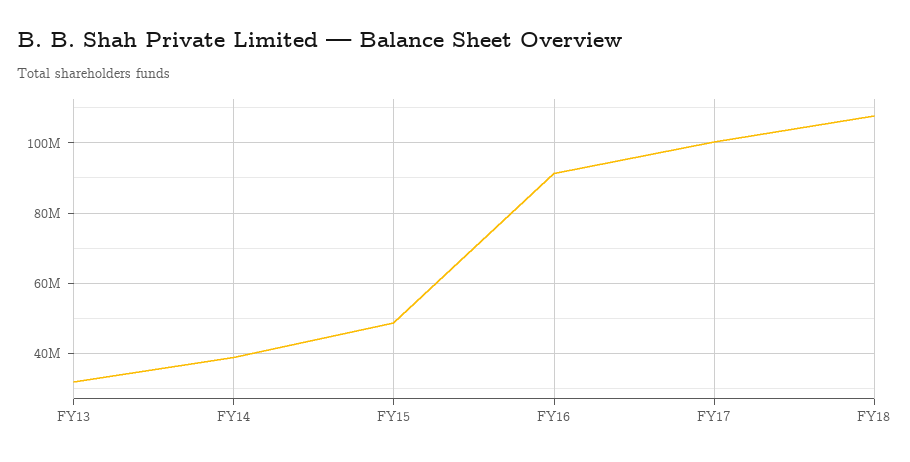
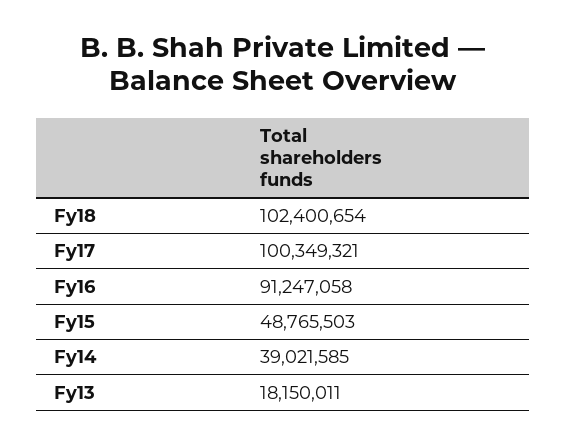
  {
-   "FY13": 32000000,
+   "FY13": 18150011,
    "FY14": 39021585,
    "FY15": 48765503,
    "FY16": 91247058,
    "FY17": 100349321,
-   "FY18": 108000000
+   "FY18": 102400654
  }

